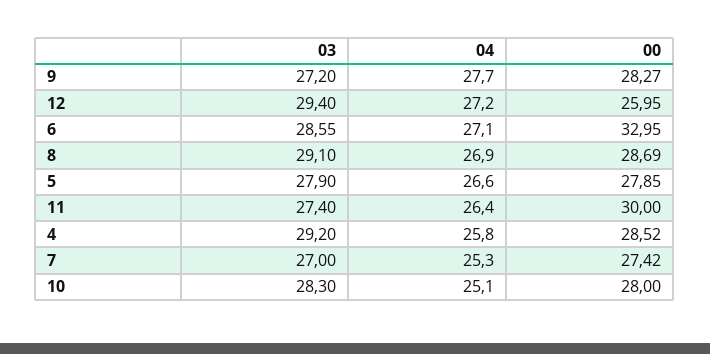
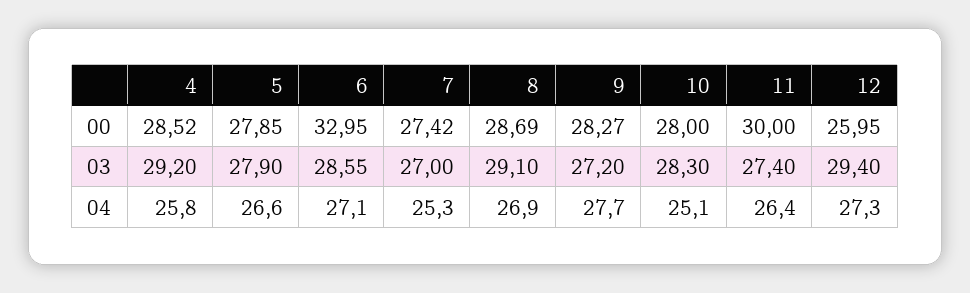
  {
    "03": {
      "9": 27.2,
      "12": 29.4,
      "6": 28.55,
      "8": 29.1,
      "5": 27.9,
      "11": 27.4,
      "4": 29.2,
      "7": 27,
      "10": 28.3
    },
    "04": {
      "9": 27.7,
-     "12": 27.2,
+     "12": 27.3,
      "6": 27.1,
      "8": 26.9,
      "5": 26.6,
      "11": 26.4,
      "4": 25.8,
      "7": 25.3,
      "10": 25.1
    },
    "00": {
      "9": 28.27,
      "12": 25.95,
      "6": 32.95,
      "8": 28.69,
      "5": 27.85,
      "11": 30,
      "4": 28.52,
      "7": 27.42,
      "10": 28
    }
  }

